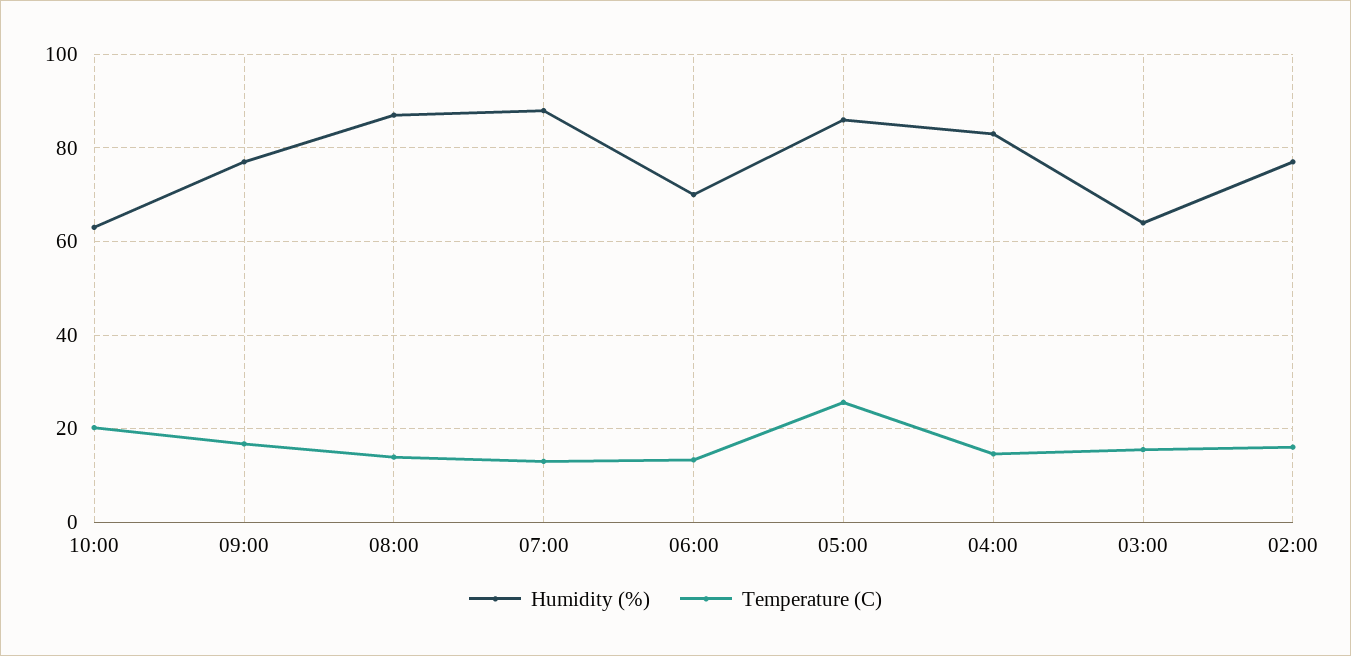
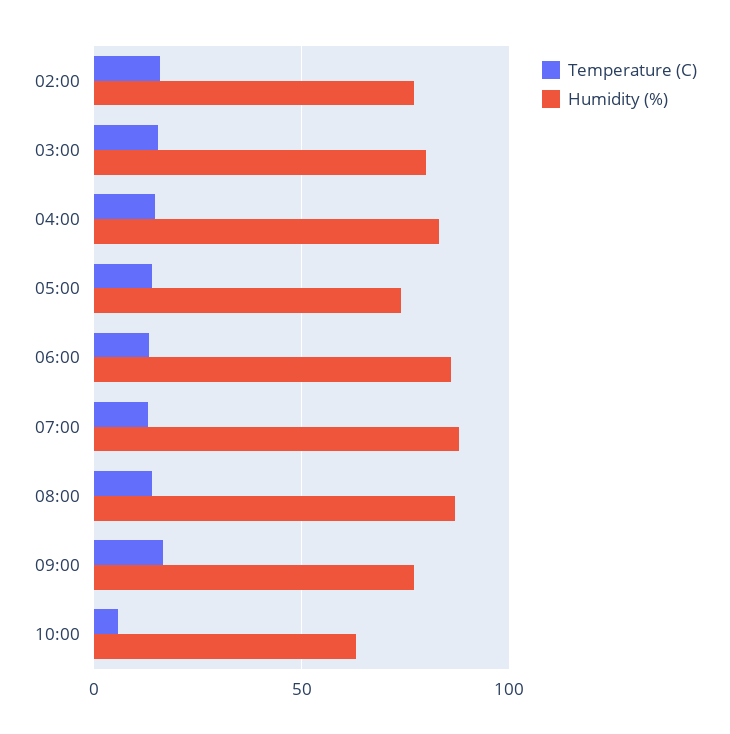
  {
    "Humidity (%)": {
      "10:00": 64,
      "09:00": 78,
      "08:00": 88,
      "07:00": 88,
-     "06:00": 70,
+     "06:00": 85,
-     "05:00": 86,
+     "05:00": 75,
      "04:00": 84,
-     "03:00": 64,
+     "03:00": 80,
      "02:00": 78
    },
    "Temperature (C)": {
-     "10:00": 20,
+     "10:00": 5,
      "09:00": 16,
      "08:00": 14,
      "07:00": 14,
      "06:00": 14,
-     "05:00": 26,
+     "05:00": 15,
      "04:00": 14,
      "03:00": 16,
      "02:00": 16
    }
  }

